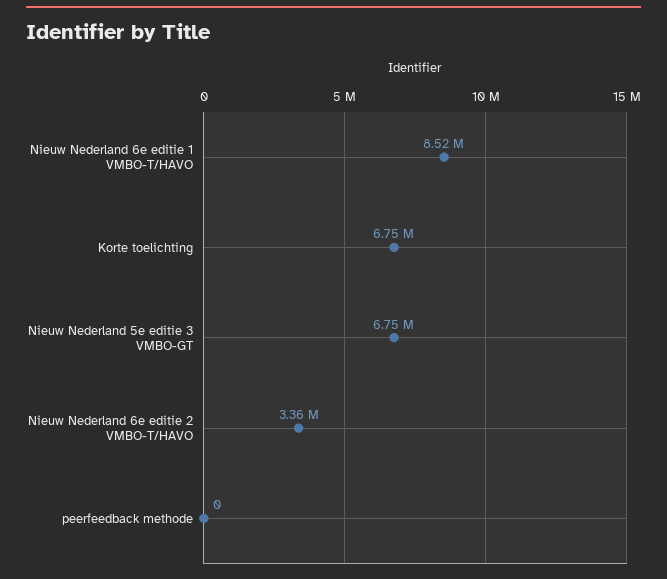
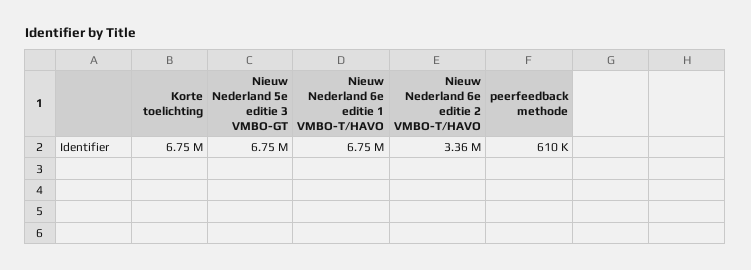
  {
-   "Nieuw Nederland 6e editie 1 VMBO-T/HAVO": 8520000,
+   "Nieuw Nederland 6e editie 1 VMBO-T/HAVO": 6750000,
    "Korte toelichting": 6750000,
    "Nieuw Nederland 5e editie 3 VMBO-GT": 6750000,
    "Nieuw Nederland 6e editie 2 VMBO-T/HAVO": 3360000,
-   "peerfeedback methode": 0
+   "peerfeedback methode": 610000
  }

